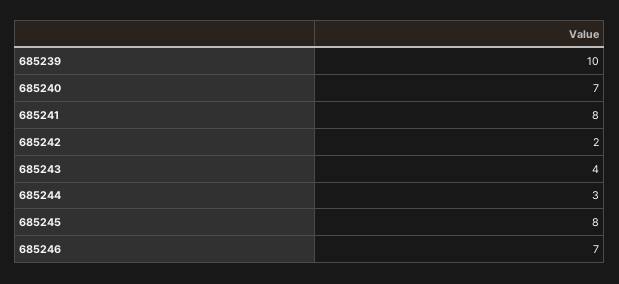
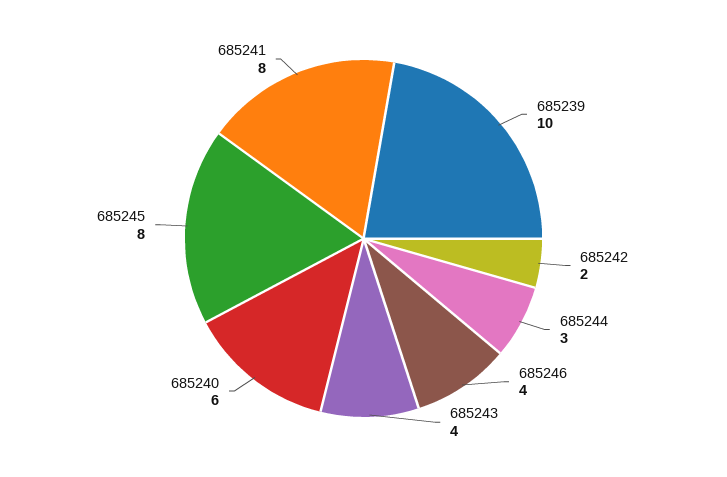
  {
    "685239": 10,
-   "685240": 7,
+   "685240": 6,
    "685241": 8,
    "685242": 2,
    "685243": 4,
    "685244": 3,
    "685245": 8,
-   "685246": 7
+   "685246": 4
  }

